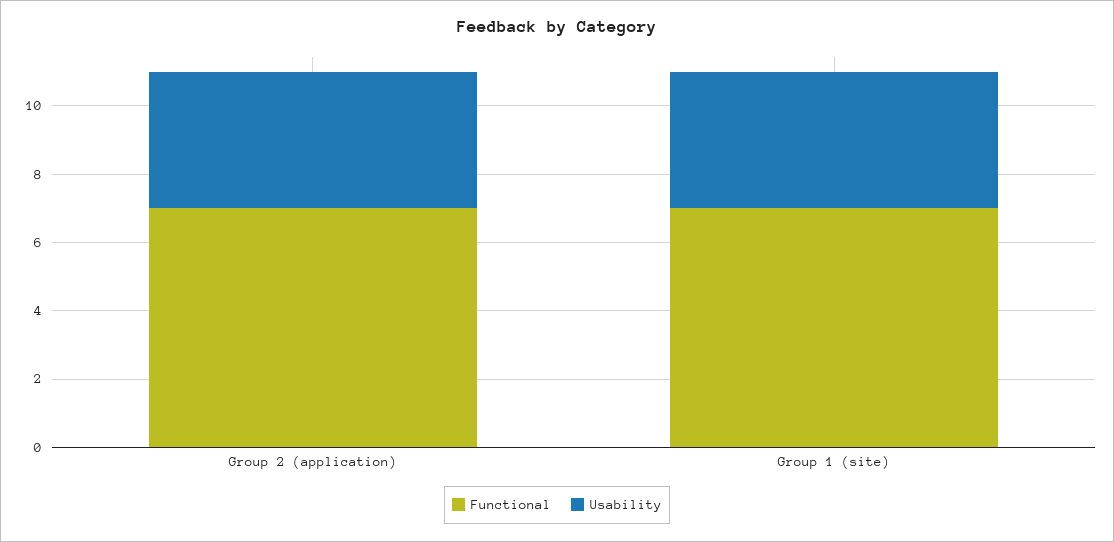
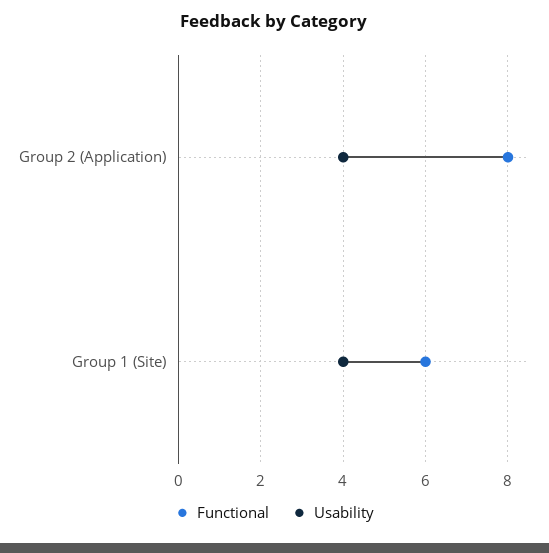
  {
    "Functional": {
-     "Group 2 (application)": 7,
+     "Group 2 (application)": 8,
-     "Group 1 (site)": 7
+     "Group 1 (site)": 6
    },
    "Usability": {
      "Group 2 (application)": 4,
      "Group 1 (site)": 4
    }
  }

